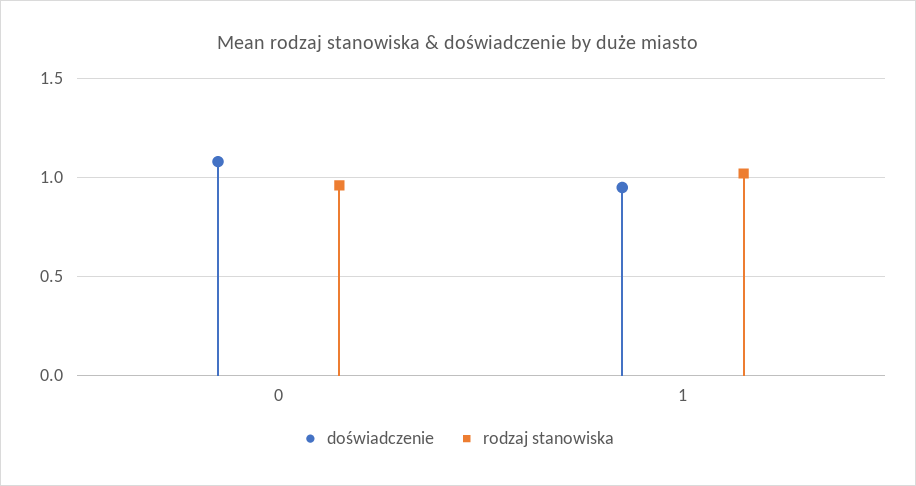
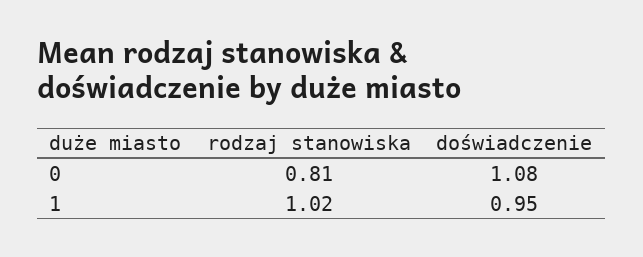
  {
    "doświadczenie": {
      "0": 1.08,
      "1": 0.95
    },
    "rodzaj stanowiska": {
-     "0": 0.95,
+     "0": 0.81,
      "1": 1.02
    }
  }

